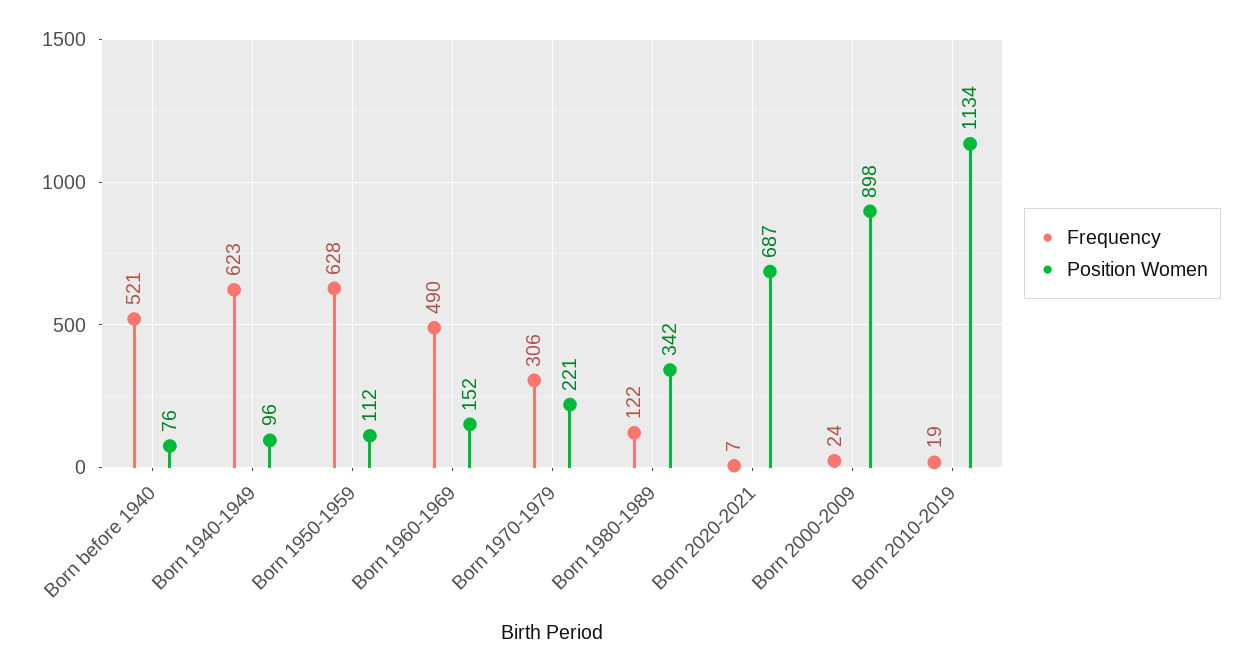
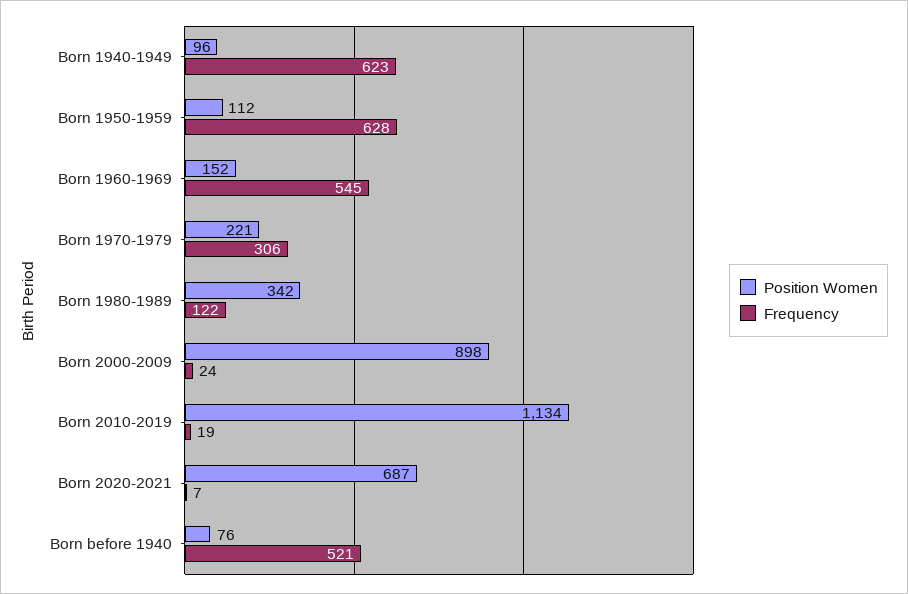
  {
    "Frequency": {
      "Born before 1940": 521,
      "Born 1940-1949": 623,
      "Born 1950-1959": 628,
-     "Born 1960-1969": 490,
+     "Born 1960-1969": 545,
      "Born 1970-1979": 306,
      "Born 1980-1989": 122,
      "Born 2020-2021": 7,
      "Born 2000-2009": 24,
      "Born 2010-2019": 19
    },
    "Position Women": {
      "Born before 1940": 76,
      "Born 1940-1949": 96,
      "Born 1950-1959": 112,
      "Born 1960-1969": 152,
      "Born 1970-1979": 221,
      "Born 1980-1989": 342,
      "Born 2020-2021": 687,
      "Born 2000-2009": 898,
      "Born 2010-2019": 1134
    }
  }

